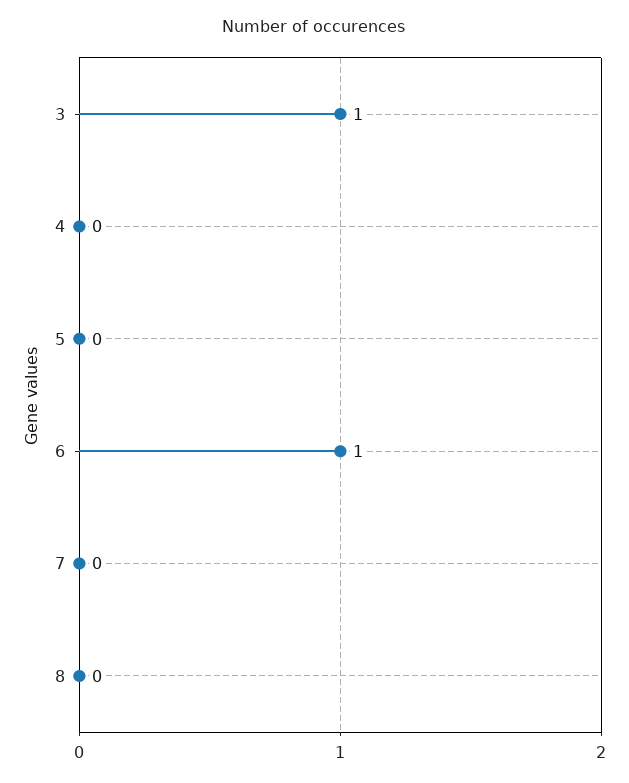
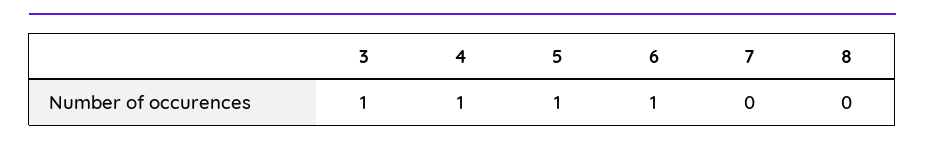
  {
    "3": 1,
-   "4": 0,
+   "4": 1,
-   "5": 0,
+   "5": 1,
    "6": 1,
    "7": 0,
    "8": 0
  }

